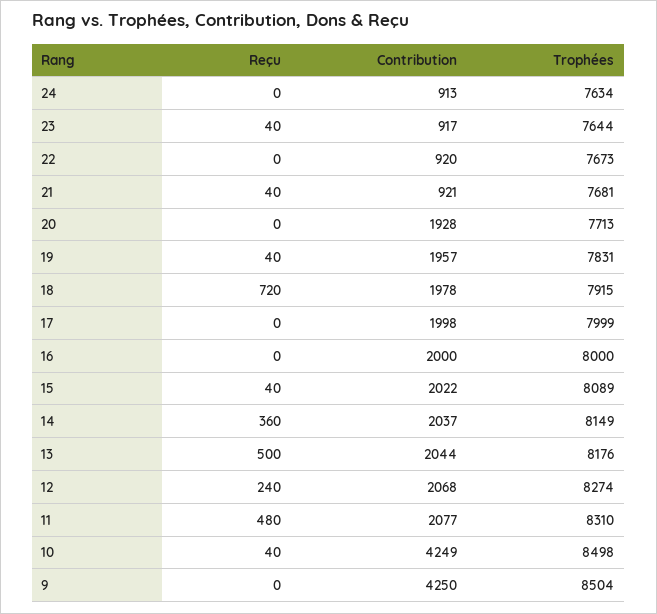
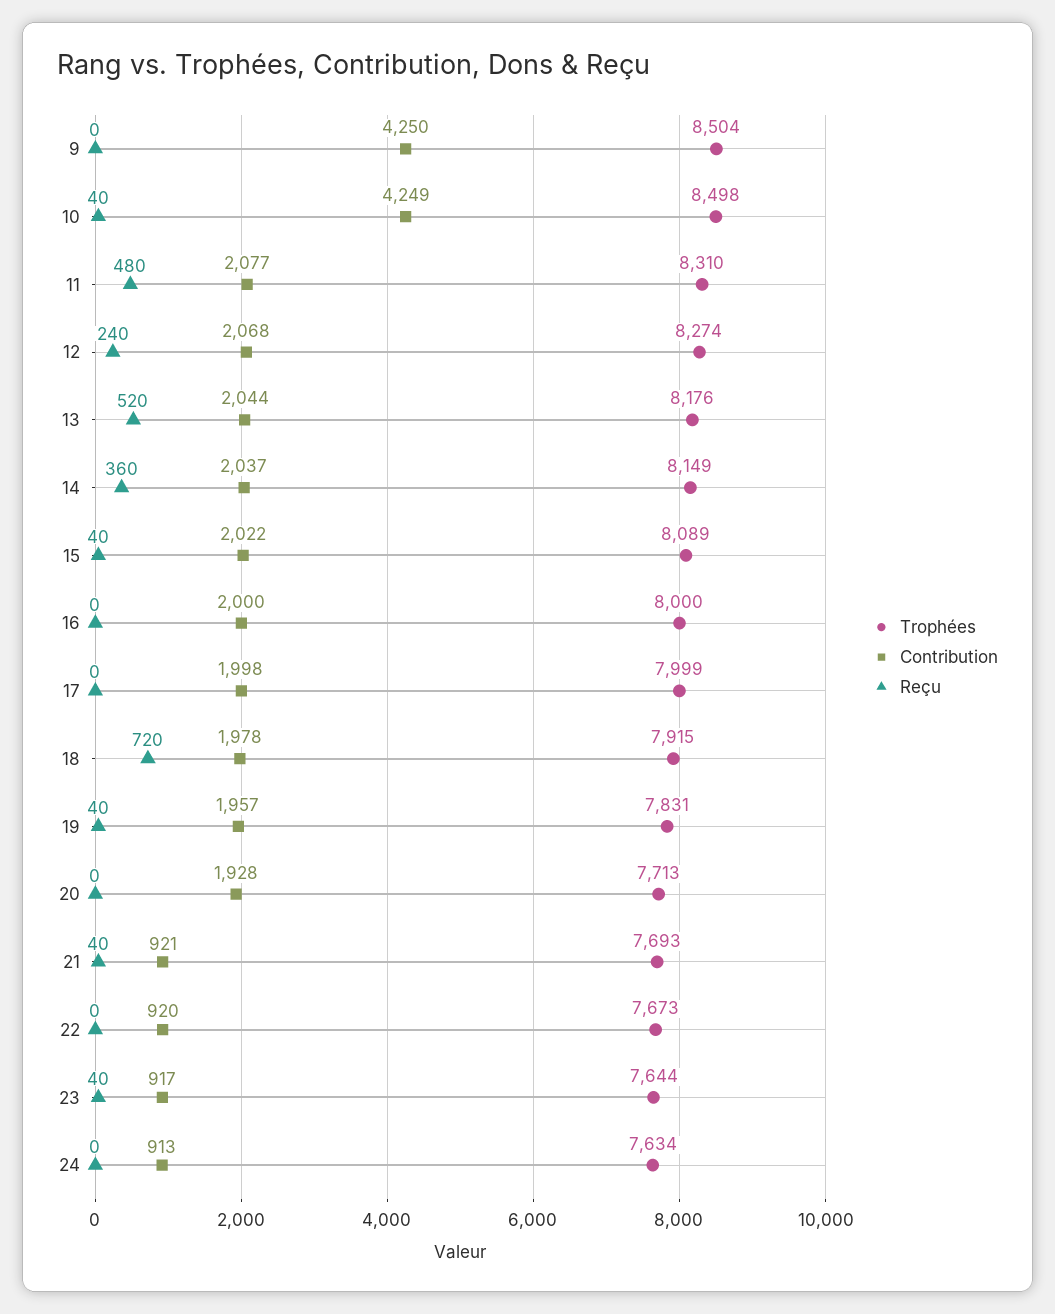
  {
    "Reçu": {
      "24": 0,
      "23": 40,
      "22": 0,
      "21": 40,
      "20": 0,
      "19": 40,
      "18": 720,
      "17": 0,
      "16": 0,
      "15": 40,
      "14": 360,
-     "13": 500,
+     "13": 520,
      "12": 240,
      "11": 480,
      "10": 40,
      "9": 0
    },
    "Contribution": {
      "24": 913,
      "23": 917,
      "22": 920,
      "21": 921,
      "20": 1928,
      "19": 1957,
      "18": 1978,
      "17": 1998,
      "16": 2000,
      "15": 2022,
      "14": 2037,
      "13": 2044,
      "12": 2068,
      "11": 2077,
      "10": 4249,
      "9": 4250
    },
    "Trophées": {
      "24": 7634,
      "23": 7644,
      "22": 7673,
-     "21": 7681,
+     "21": 7693,
      "20": 7713,
      "19": 7831,
      "18": 7915,
      "17": 7999,
      "16": 8000,
      "15": 8089,
      "14": 8149,
      "13": 8176,
      "12": 8274,
      "11": 8310,
      "10": 8498,
      "9": 8504
    }
  }

